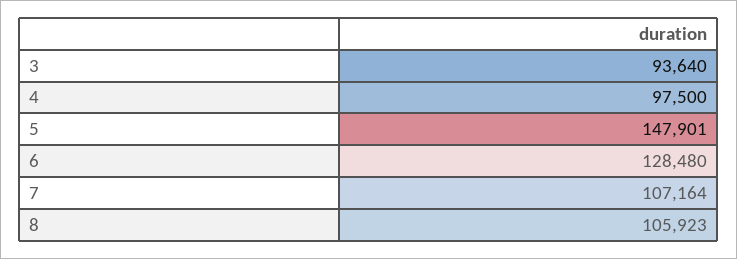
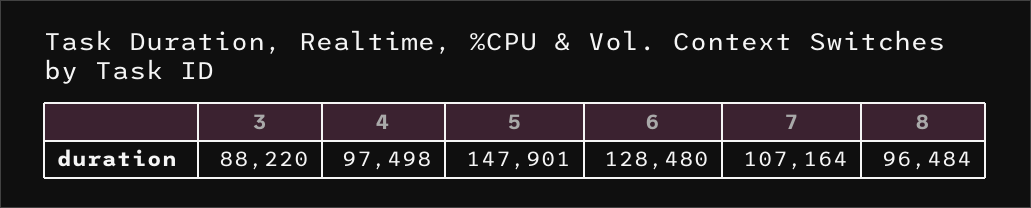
  {
-   "3": 93640,
+   "3": 88220,
-   "4": 97500,
+   "4": 97498,
    "5": 147901,
    "6": 128480,
    "7": 107164,
-   "8": 105923
+   "8": 96484
  }

